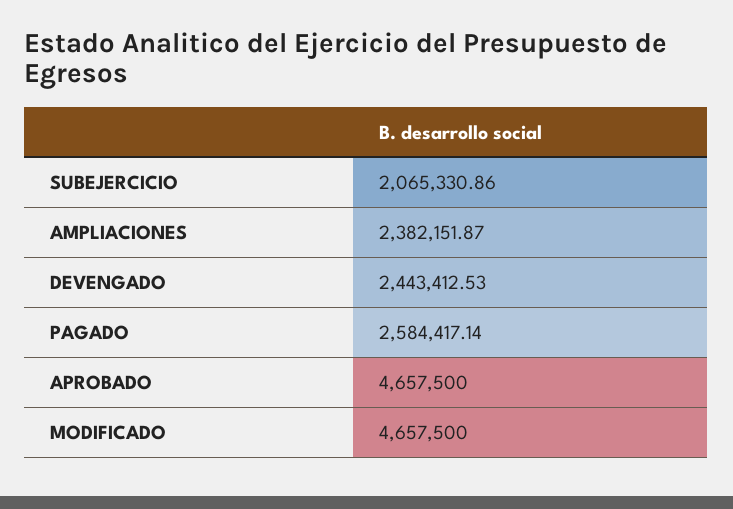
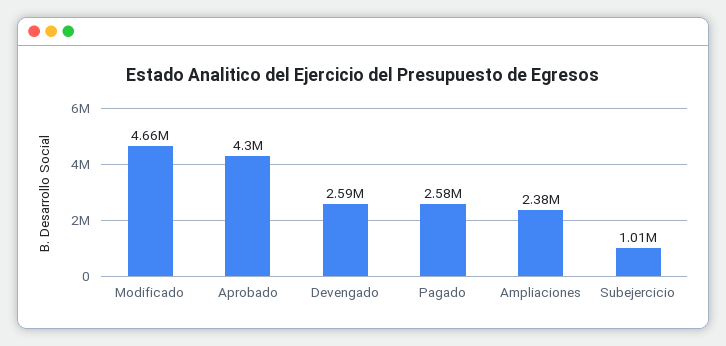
  {
-   "SUBEJERCICIO": 2065330.86,
+   "SUBEJERCICIO": 1010000,
    "AMPLIACIONES": 2382151.87,
-   "DEVENGADO": 2443412.53,
+   "DEVENGADO": 2590000,
    "PAGADO": 2584417.14,
-   "APROBADO": 4657500,
+   "APROBADO": 4300000,
    "MODIFICADO": 4657500
  }

